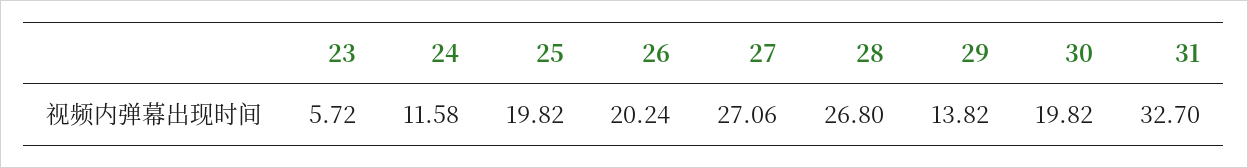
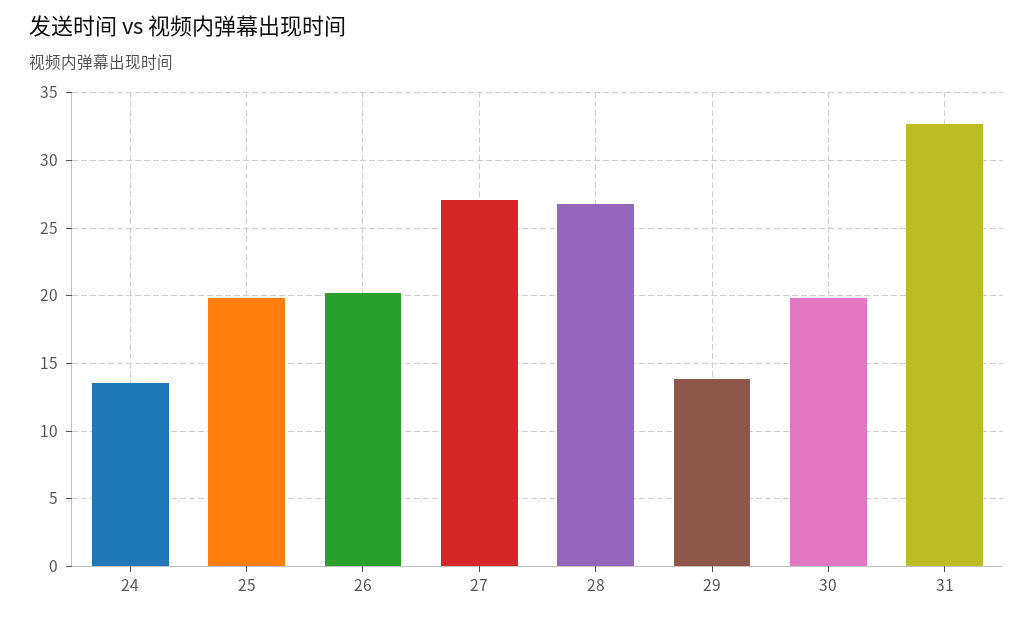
  {
-   "23": 5.72,
-   "24": 11.58,
+   "24": 13.5,
    "25": 19.82,
    "26": 20.24,
    "27": 27.06,
    "28": 26.8,
    "29": 13.82,
    "30": 19.82,
    "31": 32.7
  }

